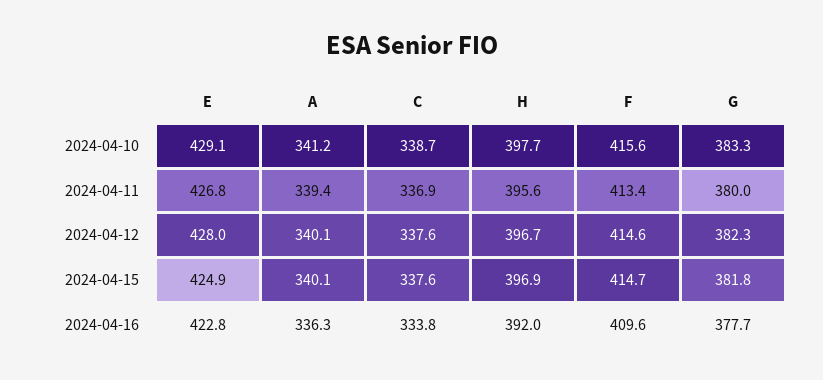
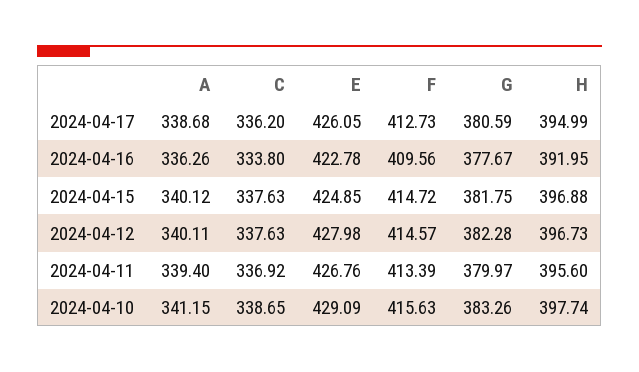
  {
    "E": {
      "2024-04-10": 429.09,
      "2024-04-11": 426.76,
      "2024-04-12": 427.98,
      "2024-04-15": 424.85,
-     "2024-04-16": 422.78
+     "2024-04-16": 422.78,
+     "2024-04-17": 426.05
    },
    "A": {
      "2024-04-10": 341.15,
      "2024-04-11": 339.4,
      "2024-04-12": 340.11,
      "2024-04-15": 340.12,
-     "2024-04-16": 336.26
+     "2024-04-16": 336.26,
+     "2024-04-17": 338.68
    },
    "C": {
      "2024-04-10": 338.65,
      "2024-04-11": 336.92,
      "2024-04-12": 337.63,
      "2024-04-15": 337.63,
-     "2024-04-16": 333.8
+     "2024-04-16": 333.8,
+     "2024-04-17": 336.2
    },
    "H": {
      "2024-04-10": 397.74,
      "2024-04-11": 395.6,
      "2024-04-12": 396.73,
      "2024-04-15": 396.88,
-     "2024-04-16": 391.95
+     "2024-04-16": 391.95,
+     "2024-04-17": 394.99
    },
    "F": {
      "2024-04-10": 415.63,
      "2024-04-11": 413.39,
      "2024-04-12": 414.57,
      "2024-04-15": 414.72,
-     "2024-04-16": 409.56
+     "2024-04-16": 409.56,
+     "2024-04-17": 412.73
    },
    "G": {
      "2024-04-10": 383.26,
      "2024-04-11": 379.97,
      "2024-04-12": 382.28,
      "2024-04-15": 381.75,
-     "2024-04-16": 377.67
+     "2024-04-16": 377.67,
+     "2024-04-17": 380.59
    }
  }

